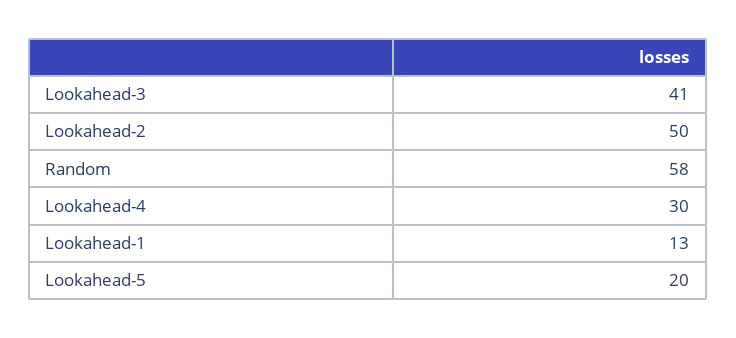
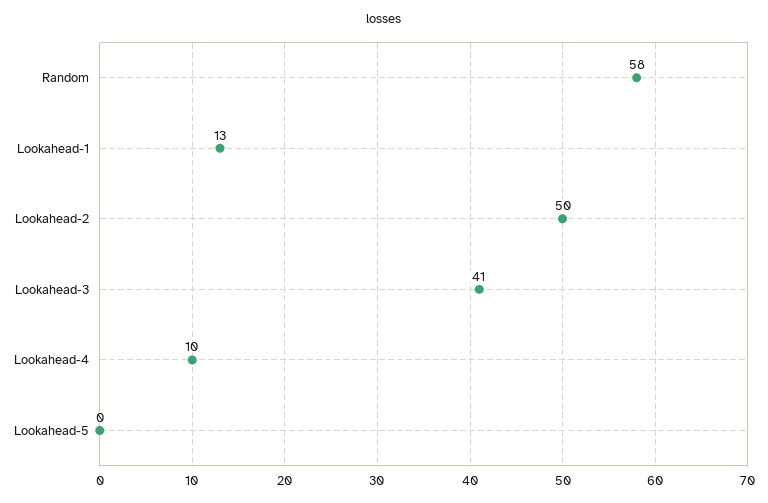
  {
    "Lookahead-3": 41,
    "Lookahead-2": 50,
    "Random": 58,
-   "Lookahead-4": 30,
+   "Lookahead-4": 10,
    "Lookahead-1": 13,
-   "Lookahead-5": 20
+   "Lookahead-5": 0
  }

